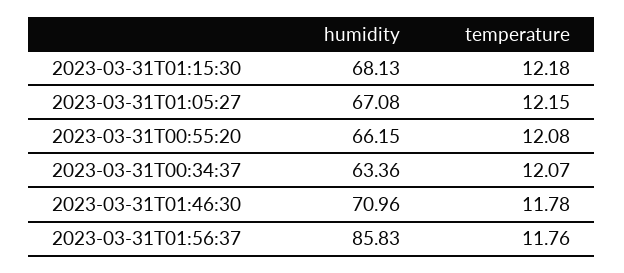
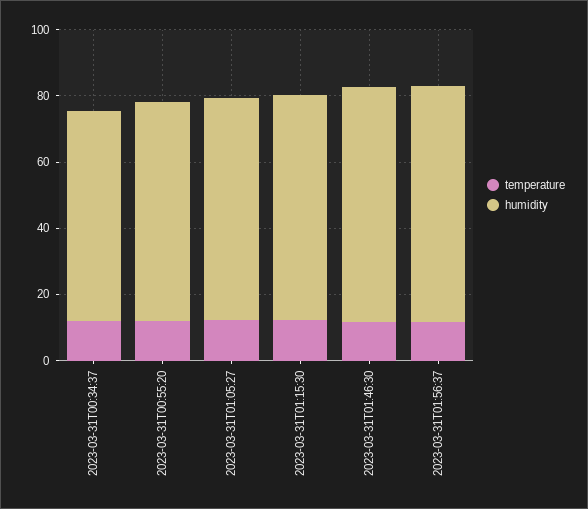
  {
    "humidity": {
      "2023-03-31T01:15:30": 68.13,
      "2023-03-31T01:05:27": 67.08,
      "2023-03-31T00:55:20": 66.15,
      "2023-03-31T00:34:37": 63.36,
      "2023-03-31T01:46:30": 70.96,
-     "2023-03-31T01:56:37": 85.83
+     "2023-03-31T01:56:37": 70
    },
    "temperature": {
      "2023-03-31T01:15:30": 12.18,
      "2023-03-31T01:05:27": 12.15,
      "2023-03-31T00:55:20": 12.08,
      "2023-03-31T00:34:37": 12.07,
      "2023-03-31T01:46:30": 11.78,
      "2023-03-31T01:56:37": 11.76
    }
  }

